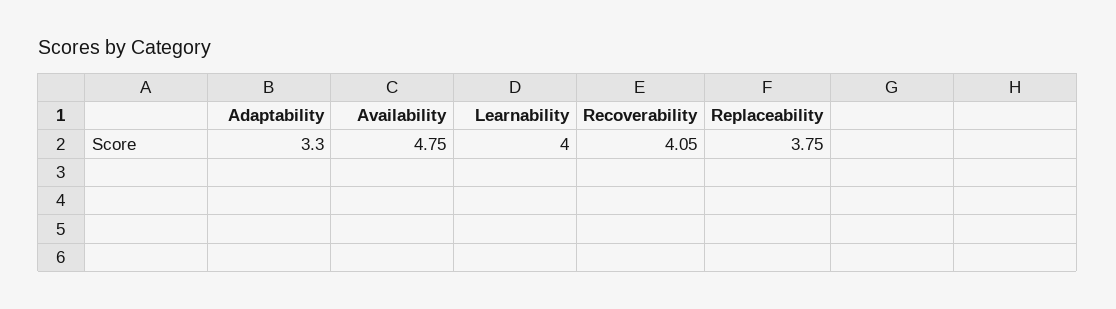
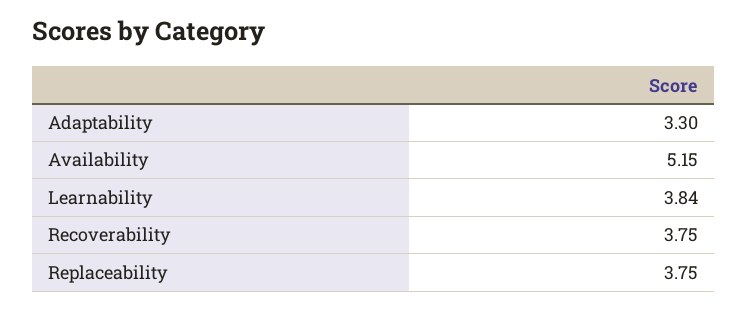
  {
    "Adaptability": 3.3,
-   "Availability": 4.75,
+   "Availability": 5.15,
-   "Learnability": 4,
+   "Learnability": 3.84,
-   "Recoverability": 4.05,
+   "Recoverability": 3.75,
    "Replaceability": 3.75
  }

